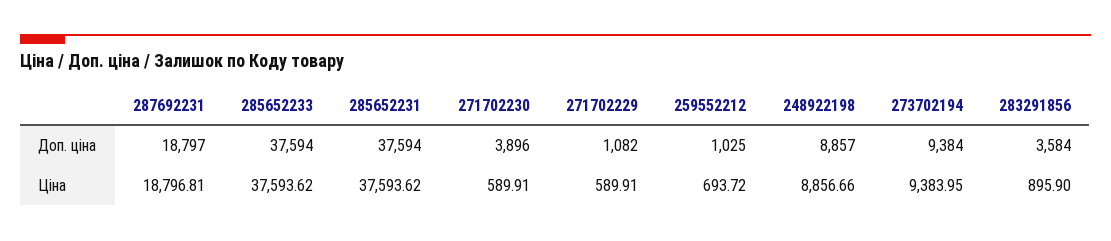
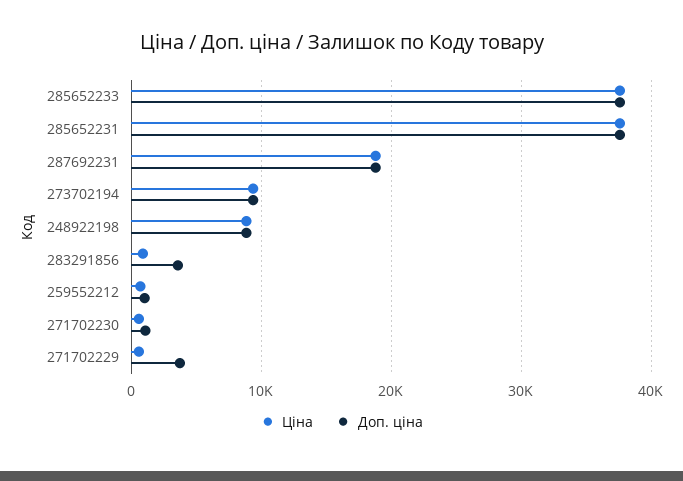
  {
    "Доп. ціна": {
      "287692231": 18797,
      "285652233": 37594,
      "285652231": 37594,
-     "271702230": 3896,
+     "271702230": 1000,
-     "271702229": 1082,
+     "271702229": 4000,
      "259552212": 1025,
      "248922198": 8857,
      "273702194": 9384,
      "283291856": 3584
    },
    "Ціна": {
      "287692231": 18796.81,
      "285652233": 37593.62,
      "285652231": 37593.62,
      "271702230": 589.91,
      "271702229": 589.91,
      "259552212": 693.72,
      "248922198": 8856.66,
      "273702194": 9383.95,
      "283291856": 895.9
    }
  }

